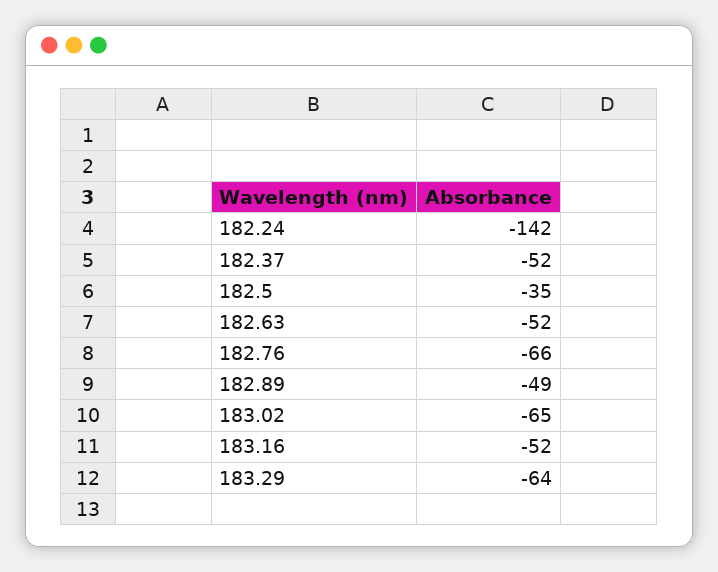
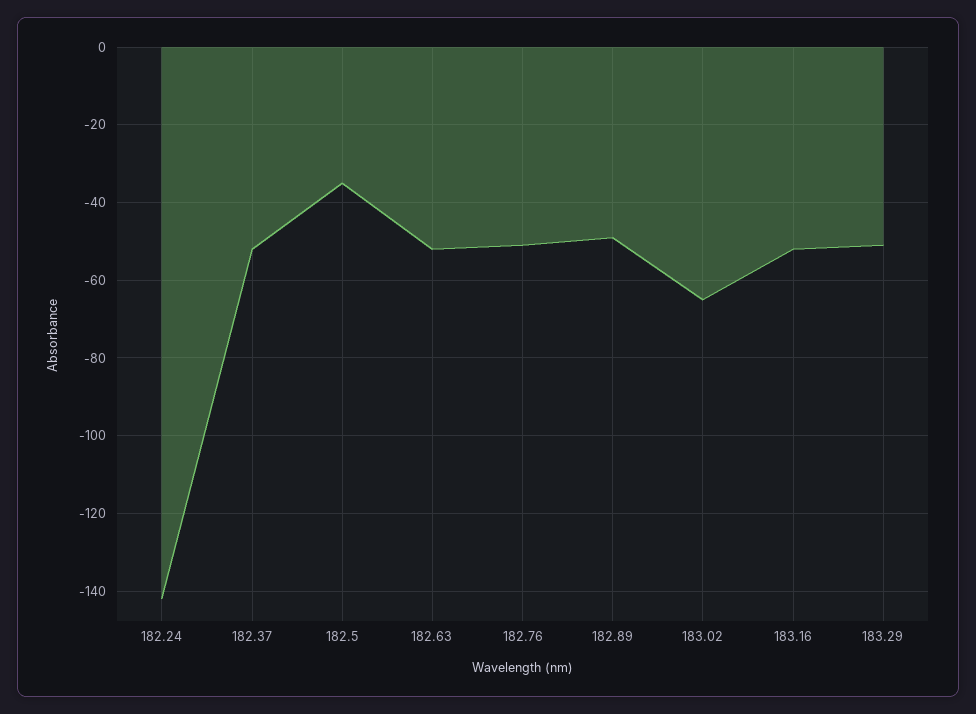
  {
    "182.24": -142,
    "182.37": -52,
    "182.5": -35,
    "182.63": -52,
-   "182.76": -66,
+   "182.76": -50,
    "182.89": -49,
    "183.02": -65,
    "183.16": -52,
-   "183.29": -64
+   "183.29": -50
  }

